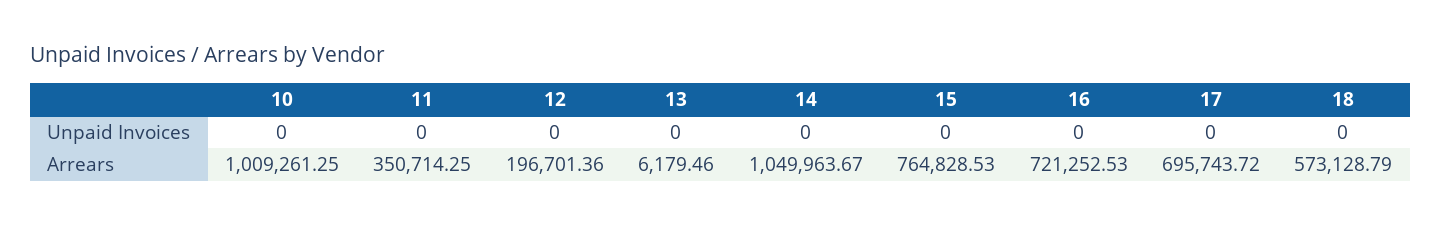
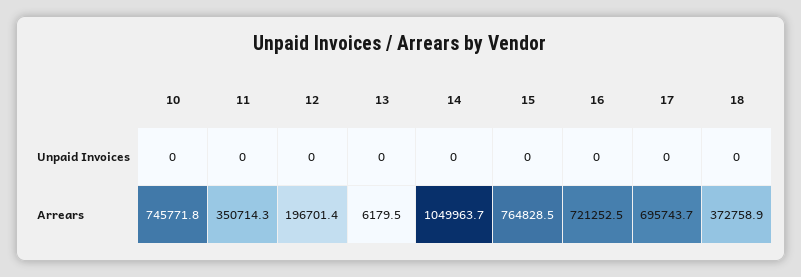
  {
    "10": {
      "Unpaid Invoices": 0,
-     "Arrears": 1009261.25
+     "Arrears": 745771.8
    },
    "11": {
      "Unpaid Invoices": 0,
      "Arrears": 350714.25
    },
    "12": {
      "Unpaid Invoices": 0,
      "Arrears": 196701.36
    },
    "13": {
      "Unpaid Invoices": 0,
      "Arrears": 6179.46
    },
    "14": {
      "Unpaid Invoices": 0,
      "Arrears": 1049963.67
    },
    "15": {
      "Unpaid Invoices": 0,
      "Arrears": 764828.53
    },
    "16": {
      "Unpaid Invoices": 0,
      "Arrears": 721252.53
    },
    "17": {
      "Unpaid Invoices": 0,
      "Arrears": 695743.72
    },
    "18": {
      "Unpaid Invoices": 0,
-     "Arrears": 573128.79
+     "Arrears": 372758.9
    }
  }

